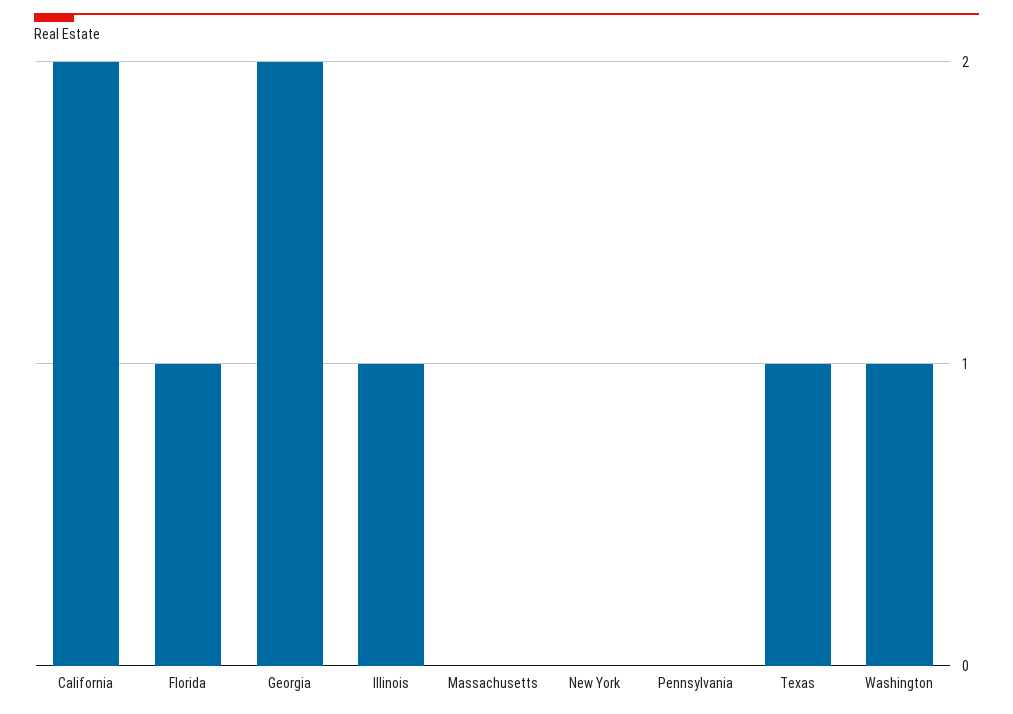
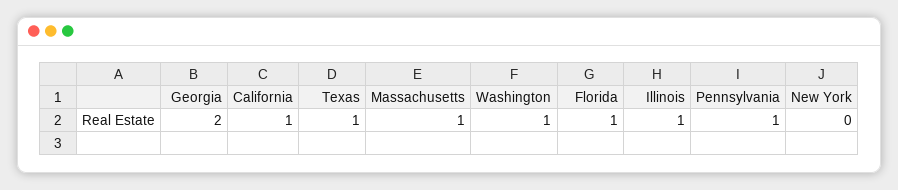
  {
-   "California": 2,
+   "California": 1,
    "Florida": 1,
    "Georgia": 2,
    "Illinois": 1,
-   "Massachusetts": 0,
+   "Massachusetts": 1,
    "New York": 0,
-   "Pennsylvania": 0,
+   "Pennsylvania": 1,
    "Texas": 1,
    "Washington": 1
  }

